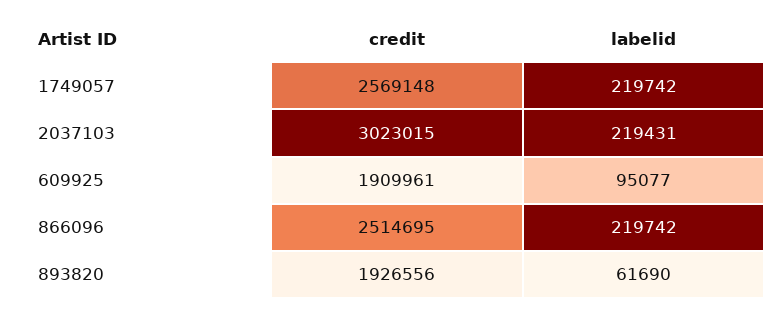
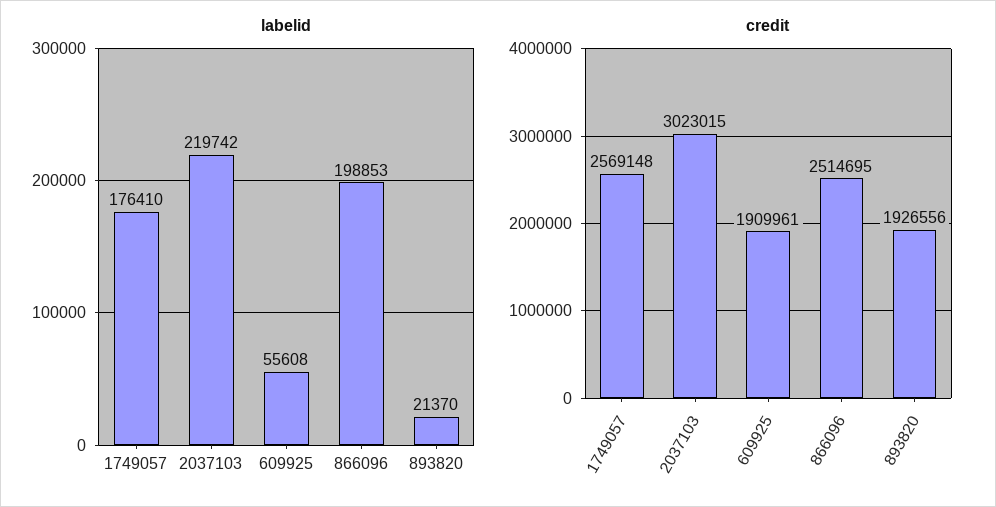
  {
    "credit": {
      "1749057": 2569148,
      "2037103": 3023015,
      "609925": 1909961,
      "866096": 2514695,
      "893820": 1926556
    },
    "labelid": {
-     "1749057": 219742,
+     "1749057": 176410,
-     "2037103": 219431,
+     "2037103": 219742,
-     "609925": 95077,
+     "609925": 55608,
-     "866096": 219742,
+     "866096": 198853,
-     "893820": 61690
+     "893820": 21370
    }
  }

